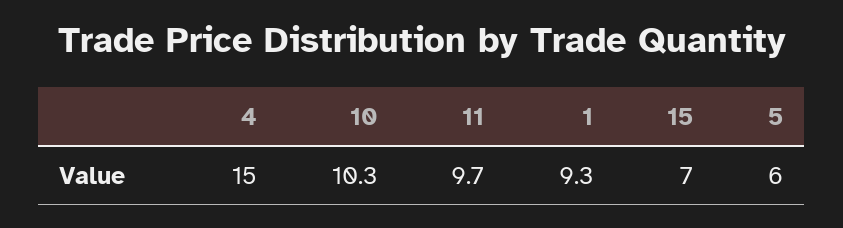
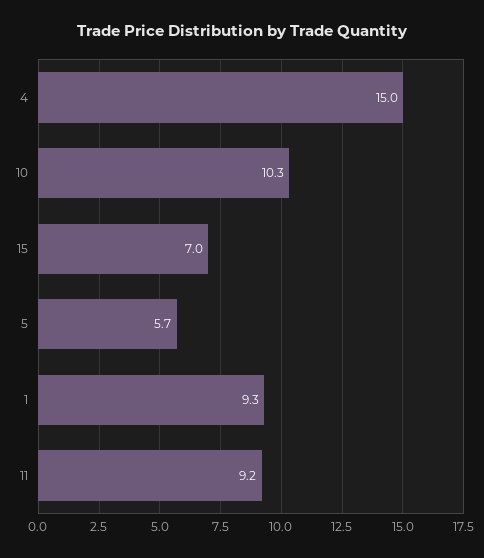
  {
    "4": 15,
    "10": 10.3,
-   "11": 9.7,
+   "11": 9.2,
    "1": 9.3,
    "15": 7,
-   "5": 6
+   "5": 5.7
  }

